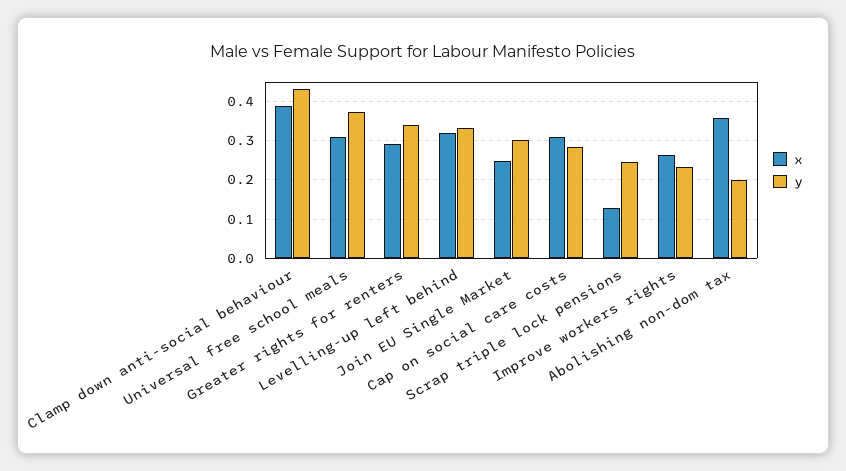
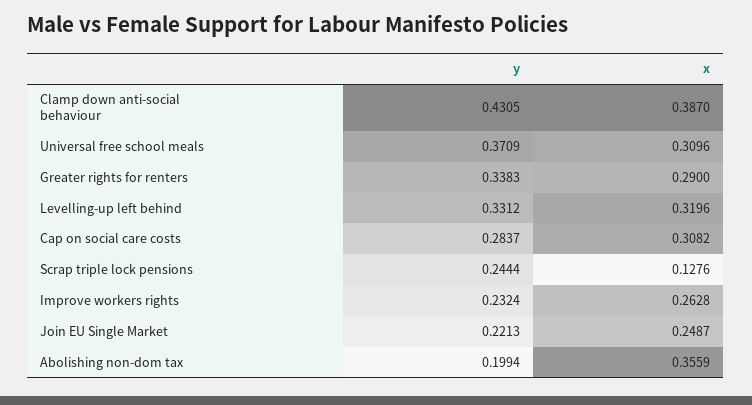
  {
    "x": {
      "Clamp down anti-social behaviour": 0.387,
      "Universal free school meals": 0.3096,
      "Greater rights for renters": 0.29,
      "Levelling-up left behind": 0.3196,
      "Join EU Single Market": 0.2487,
      "Cap on social care costs": 0.3082,
      "Scrap triple lock pensions": 0.1276,
      "Improve workers rights": 0.2628,
      "Abolishing non-dom tax": 0.3559
    },
    "y": {
      "Clamp down anti-social behaviour": 0.4305,
      "Universal free school meals": 0.3709,
      "Greater rights for renters": 0.3383,
      "Levelling-up left behind": 0.3312,
-     "Join EU Single Market": 0.3,
+     "Join EU Single Market": 0.2213,
      "Cap on social care costs": 0.2837,
      "Scrap triple lock pensions": 0.2444,
      "Improve workers rights": 0.2324,
      "Abolishing non-dom tax": 0.1994
    }
  }

